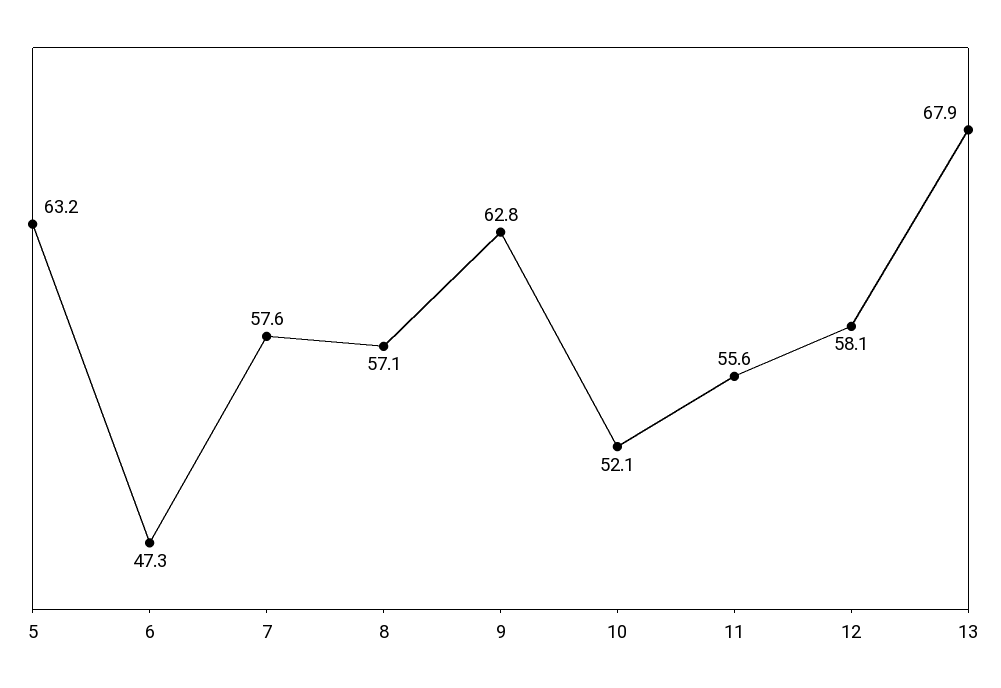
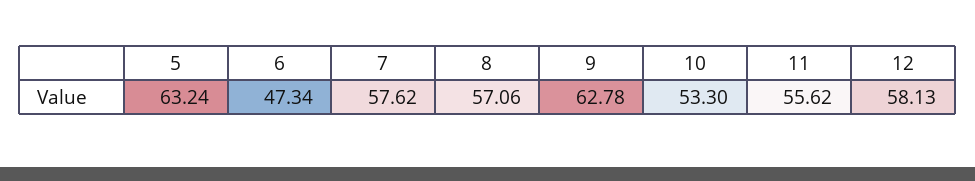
  {
    "5": 63.24,
    "6": 47.34,
    "7": 57.62,
    "8": 57.06,
    "9": 62.78,
-   "10": 52.1,
+   "10": 53.3,
    "11": 55.62,
-   "12": 58.13,
+   "12": 58.13
-   "13": 67.9
  }

